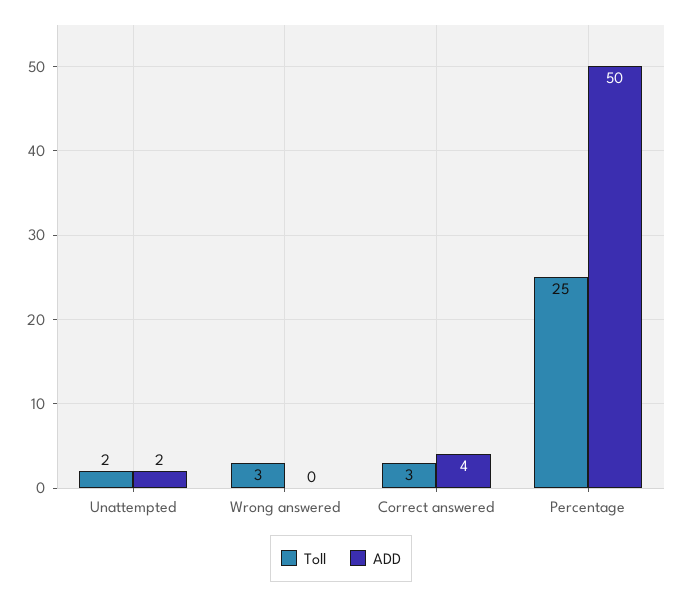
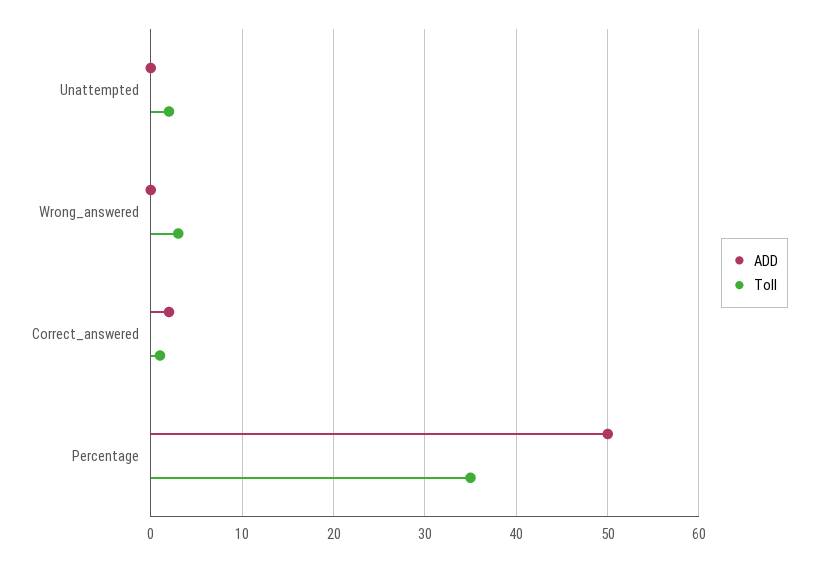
  {
    "Toll": {
      "Unattempted": 2,
      "Wrong answered": 3,
-     "Correct answered": 3,
+     "Correct answered": 1,
-     "Percentage": 25
+     "Percentage": 35
    },
    "ADD": {
-     "Unattempted": 2,
+     "Unattempted": 0,
      "Wrong answered": 0,
-     "Correct answered": 4,
+     "Correct answered": 2,
      "Percentage": 50
    }
  }

